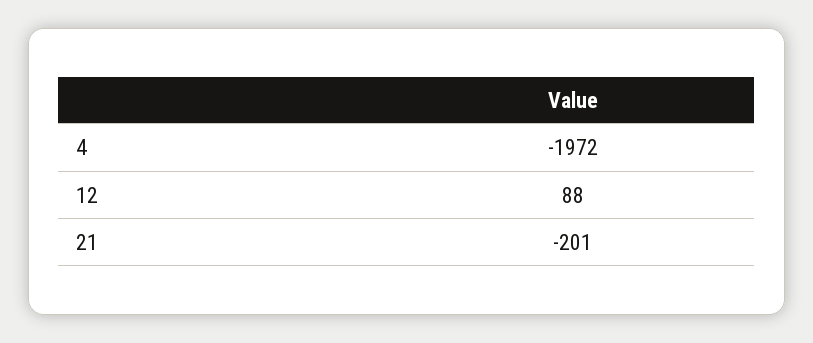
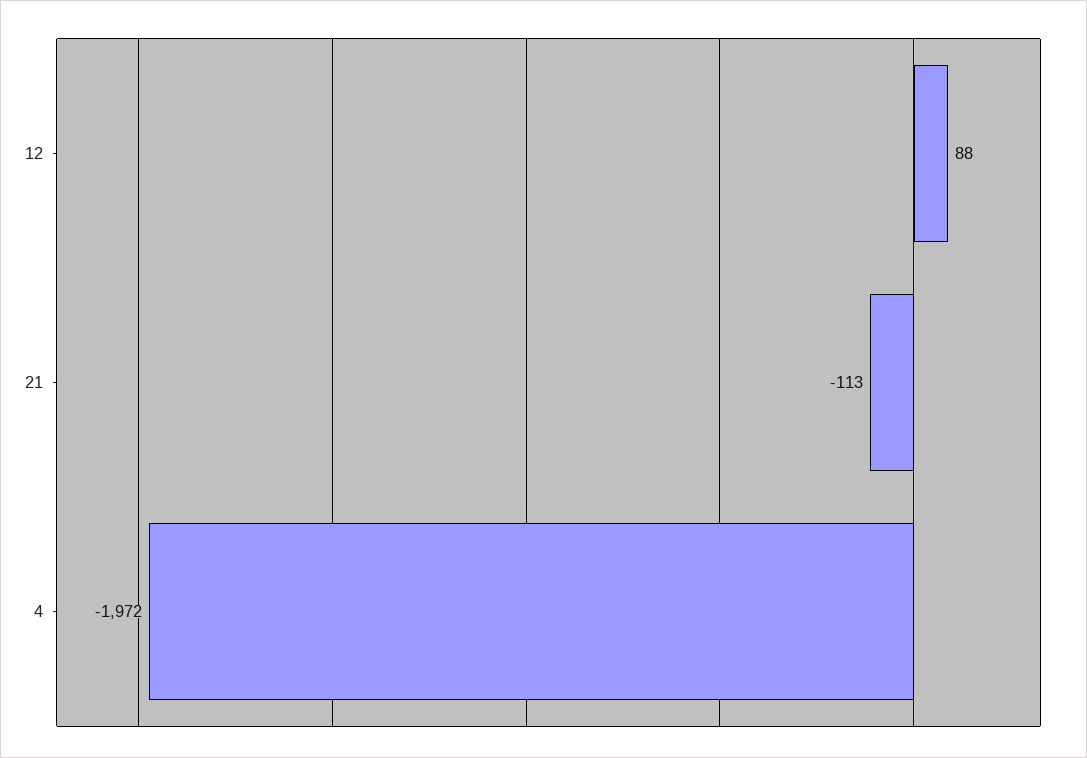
  {
    "4": -1972,
    "12": 88,
-   "21": -201
+   "21": -113
  }

